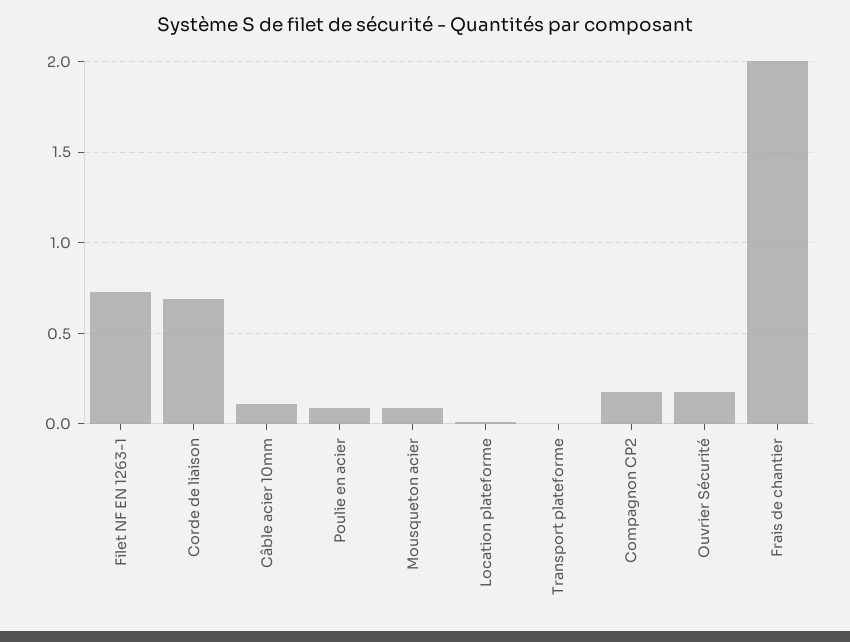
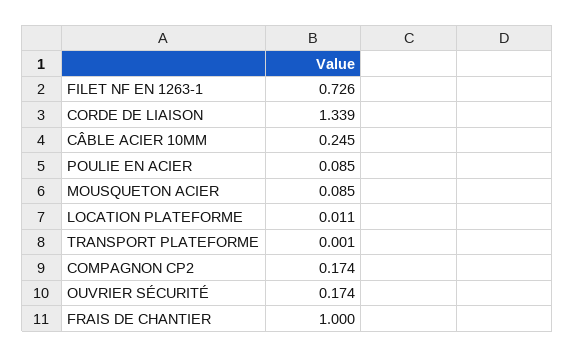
  {
    "Filet NF EN 1263-1": 0.726,
-   "Corde de liaison": 0.7,
+   "Corde de liaison": 1.339,
-   "Câble acier 10mm": 0.1,
+   "Câble acier 10mm": 0.245,
    "Poulie en acier": 0.085,
    "Mousqueton acier": 0.085,
    "Location plateforme": 0.011,
    "Transport plateforme": 0.001,
    "Compagnon CP2": 0.174,
    "Ouvrier Sécurité": 0.174,
-   "Frais de chantier": 2
+   "Frais de chantier": 1
  }

